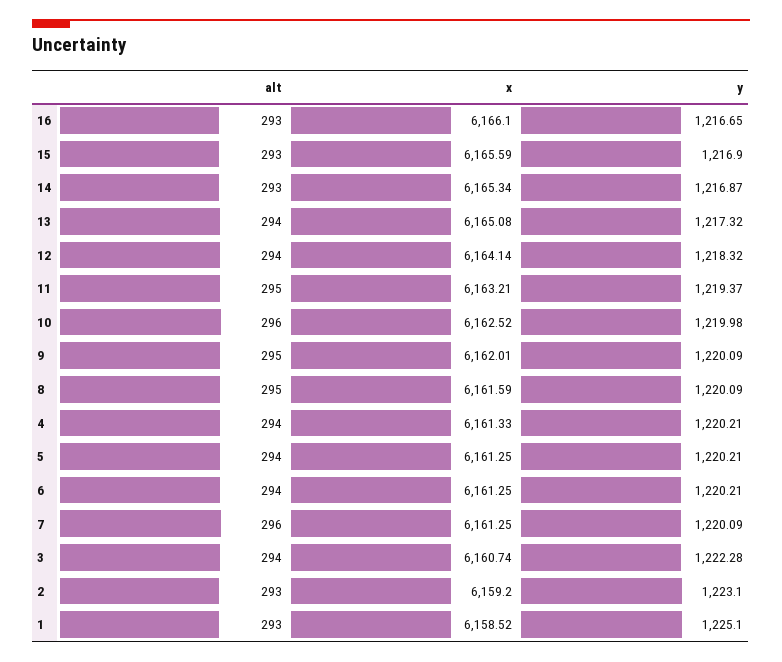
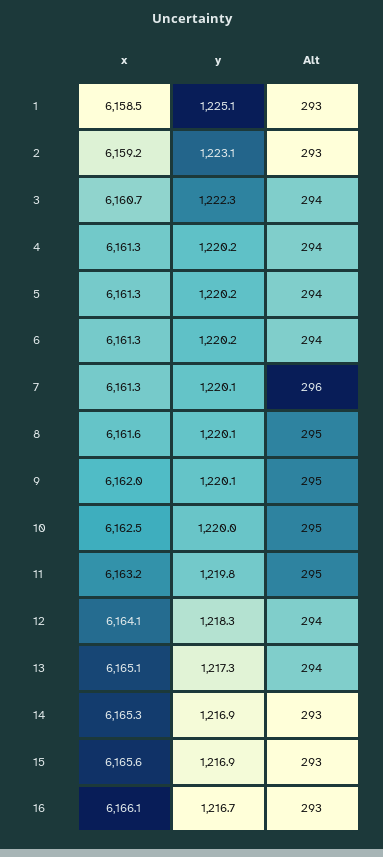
  {
    "alt": {
      "16": 293,
      "15": 293,
      "14": 293,
      "13": 294,
      "12": 294,
      "11": 295,
-     "10": 296,
+     "10": 295,
      "9": 295,
      "8": 295,
      "4": 294,
      "5": 294,
      "6": 294,
      "7": 296,
      "3": 294,
      "2": 293,
      "1": 293
    },
    "x": {
      "16": 6166.1,
      "15": 6165.59,
      "14": 6165.34,
      "13": 6165.08,
      "12": 6164.14,
      "11": 6163.21,
      "10": 6162.52,
      "9": 6162.01,
      "8": 6161.59,
      "4": 6161.33,
      "5": 6161.25,
      "6": 6161.25,
      "7": 6161.25,
      "3": 6160.74,
      "2": 6159.2,
      "1": 6158.52
    },
    "y": {
      "16": 1216.65,
      "15": 1216.9,
      "14": 1216.87,
      "13": 1217.32,
      "12": 1218.32,
-     "11": 1219.37,
+     "11": 1219.8,
      "10": 1219.98,
      "9": 1220.09,
      "8": 1220.09,
      "4": 1220.21,
      "5": 1220.21,
      "6": 1220.21,
      "7": 1220.09,
      "3": 1222.28,
      "2": 1223.1,
      "1": 1225.1
    }
  }

